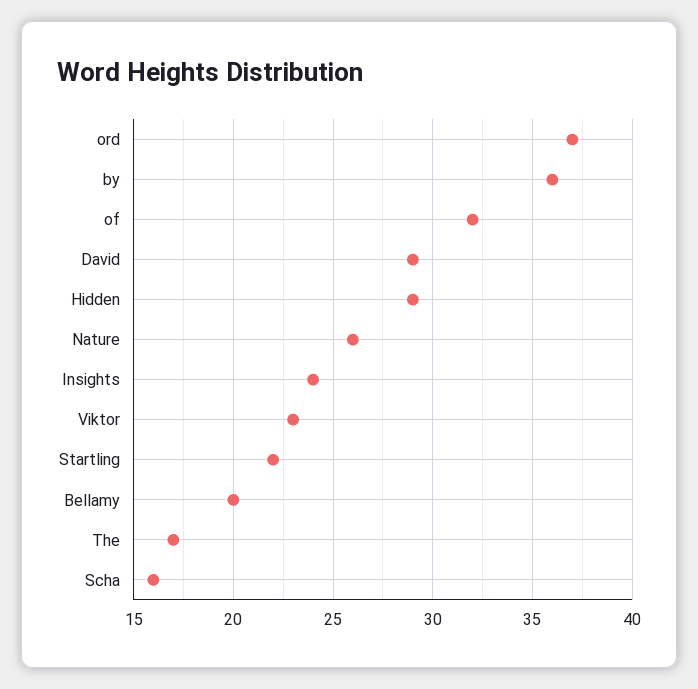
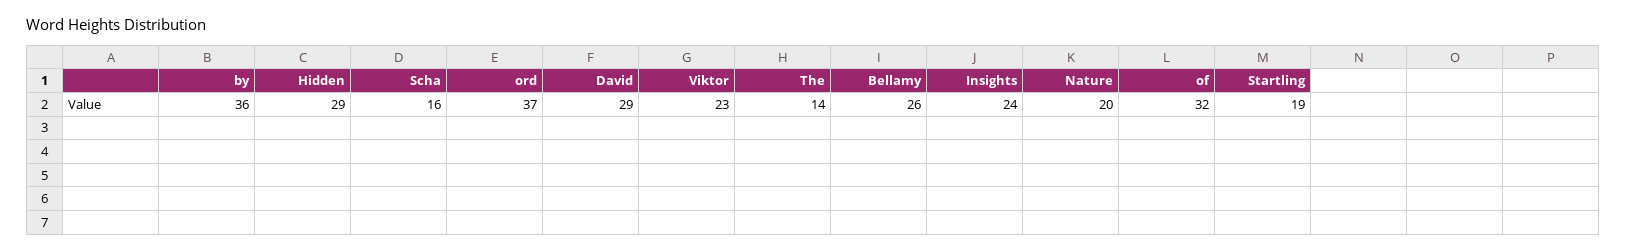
  {
    "ord": 37,
    "by": 36,
    "of": 32,
    "David": 29,
    "Hidden": 29,
-   "Nature": 26,
+   "Nature": 20,
    "Insights": 24,
    "Viktor": 23,
-   "Startling": 22,
+   "Startling": 19,
-   "Bellamy": 20,
+   "Bellamy": 26,
-   "The": 17,
+   "The": 14,
    "Scha": 16
  }

